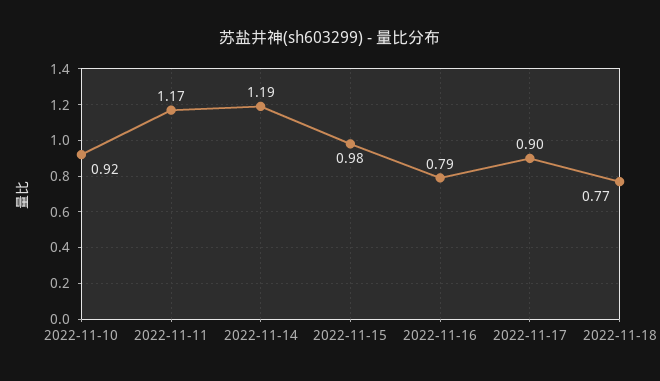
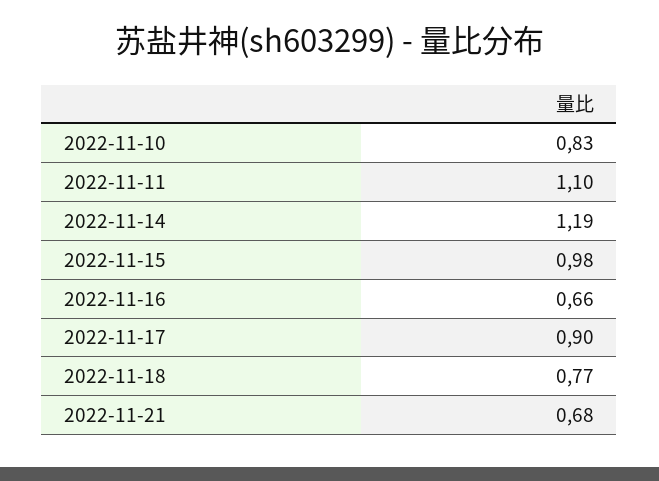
  {
-   "2022-11-10": 0.92,
+   "2022-11-10": 0.83,
-   "2022-11-11": 1.17,
+   "2022-11-11": 1.1,
    "2022-11-14": 1.19,
    "2022-11-15": 0.98,
-   "2022-11-16": 0.79,
+   "2022-11-16": 0.66,
    "2022-11-17": 0.9,
-   "2022-11-18": 0.77
+   "2022-11-18": 0.77,
+   "2022-11-21": 0.68
  }

